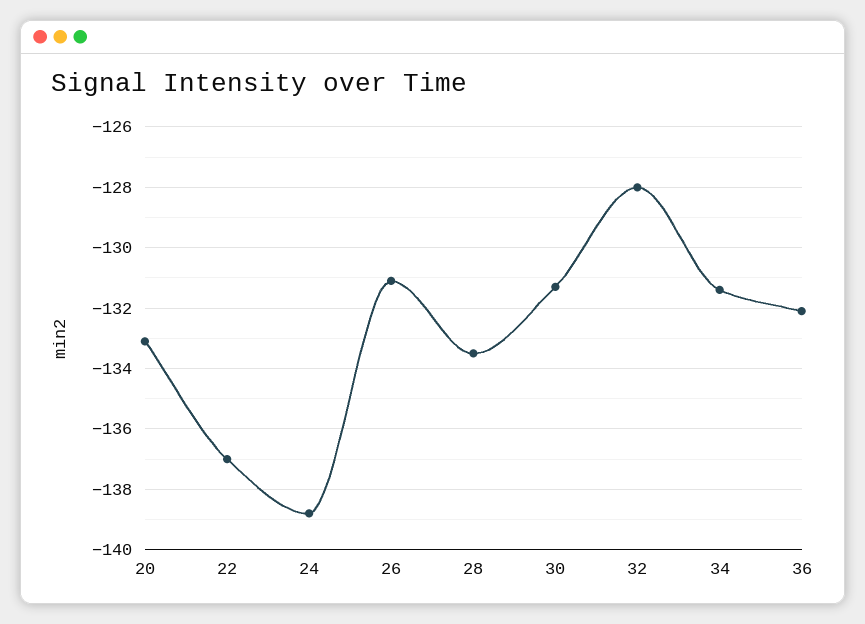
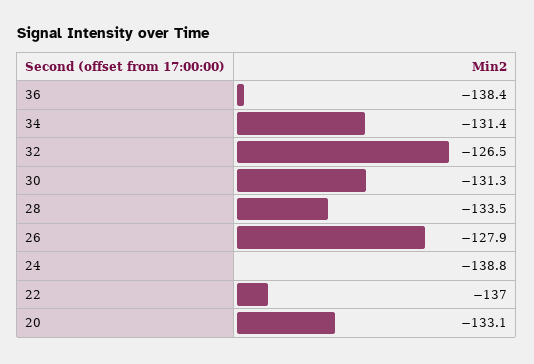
  {
    "20": -133.1,
    "22": -137,
    "24": -138.8,
-   "26": -131,
+   "26": -127.9,
    "28": -133.5,
    "30": -131.3,
-   "32": -128,
+   "32": -126.5,
    "34": -131.4,
-   "36": -132
+   "36": -138.4
  }

